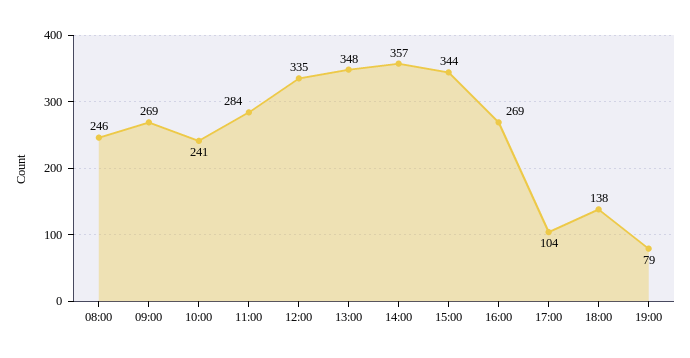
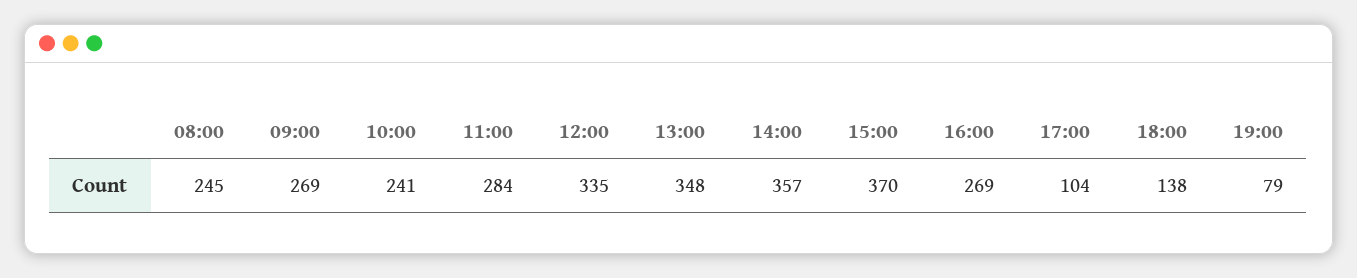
  {
-   "08:00": 246,
+   "08:00": 245,
    "09:00": 269,
    "10:00": 241,
    "11:00": 284,
    "12:00": 335,
    "13:00": 348,
    "14:00": 357,
-   "15:00": 344,
+   "15:00": 370,
    "16:00": 269,
    "17:00": 104,
    "18:00": 138,
    "19:00": 79
  }

